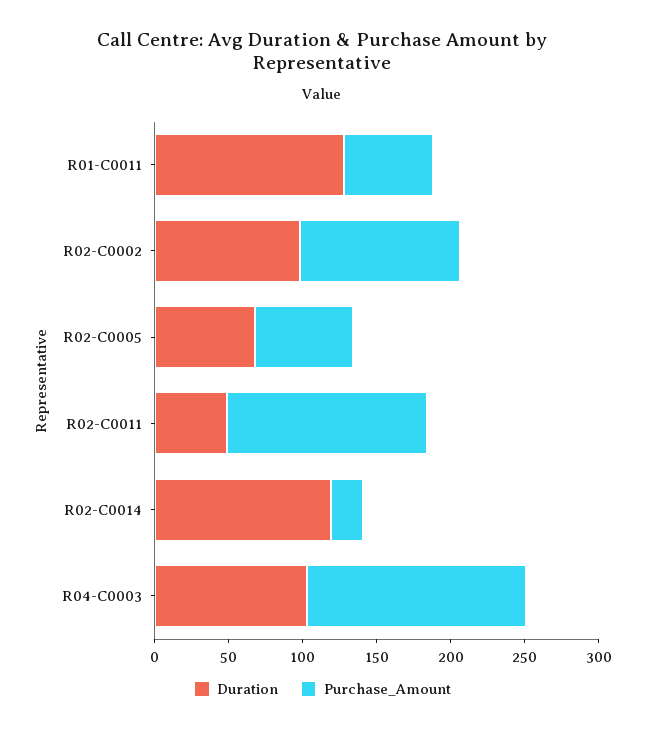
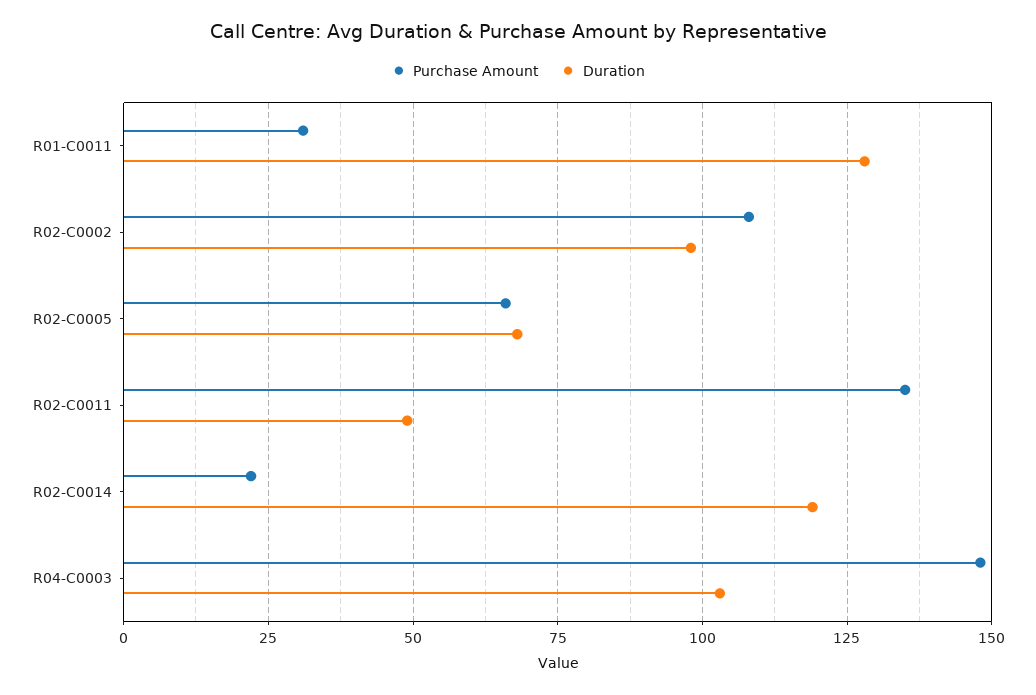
  {
    "Duration": {
      "R01-C0011": 130,
      "R02-C0002": 100,
      "R02-C0005": 70,
      "R02-C0011": 50,
      "R02-C0014": 120,
      "R04-C0003": 105
    },
    "Purchase_Amount": {
-     "R01-C0011": 60,
+     "R01-C0011": 30,
      "R02-C0002": 110,
      "R02-C0005": 65,
      "R02-C0011": 135,
      "R02-C0014": 20,
      "R04-C0003": 150
    }
  }

